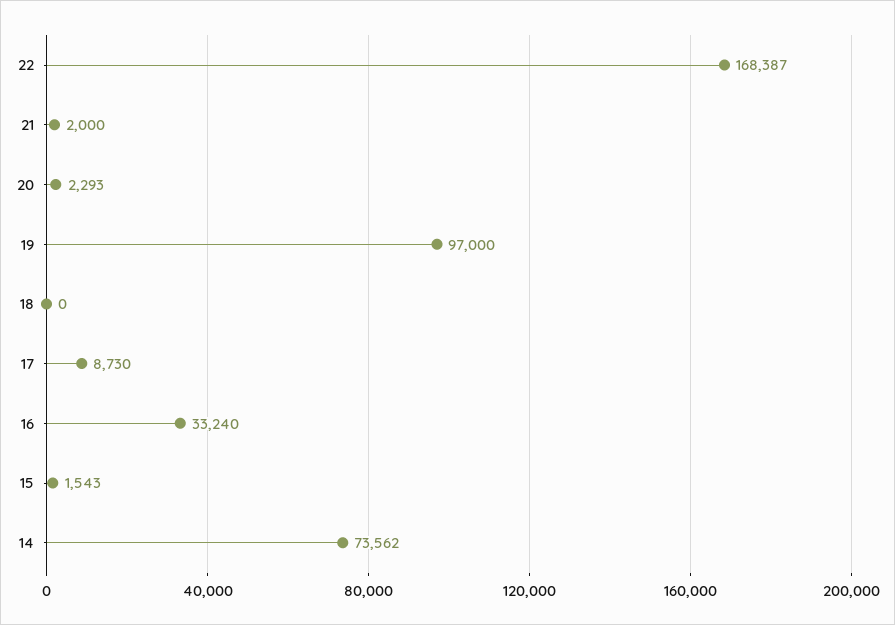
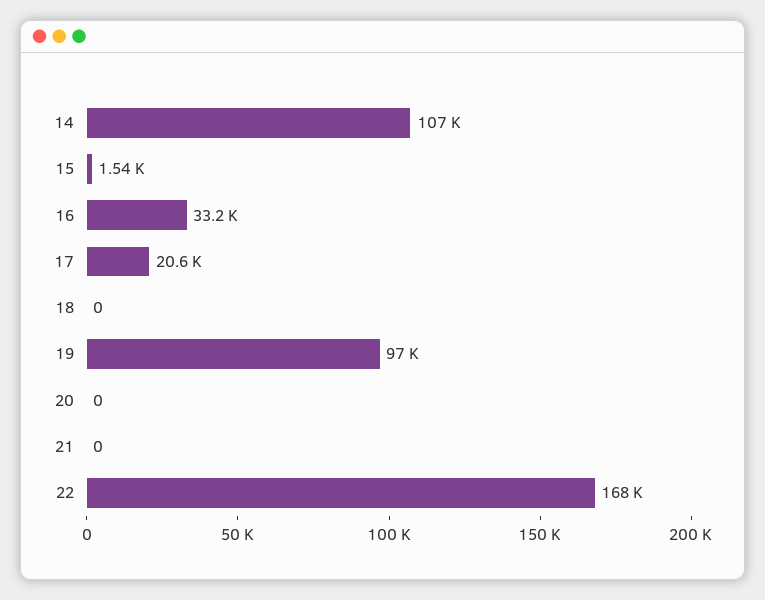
  {
    "22": 168387,
-   "21": 2000,
+   "21": 0,
-   "20": 2293,
+   "20": 0,
    "19": 97000,
    "18": 0,
-   "17": 8730,
+   "17": 20600,
    "16": 33240,
    "15": 1543,
-   "14": 73562
+   "14": 107000
  }

